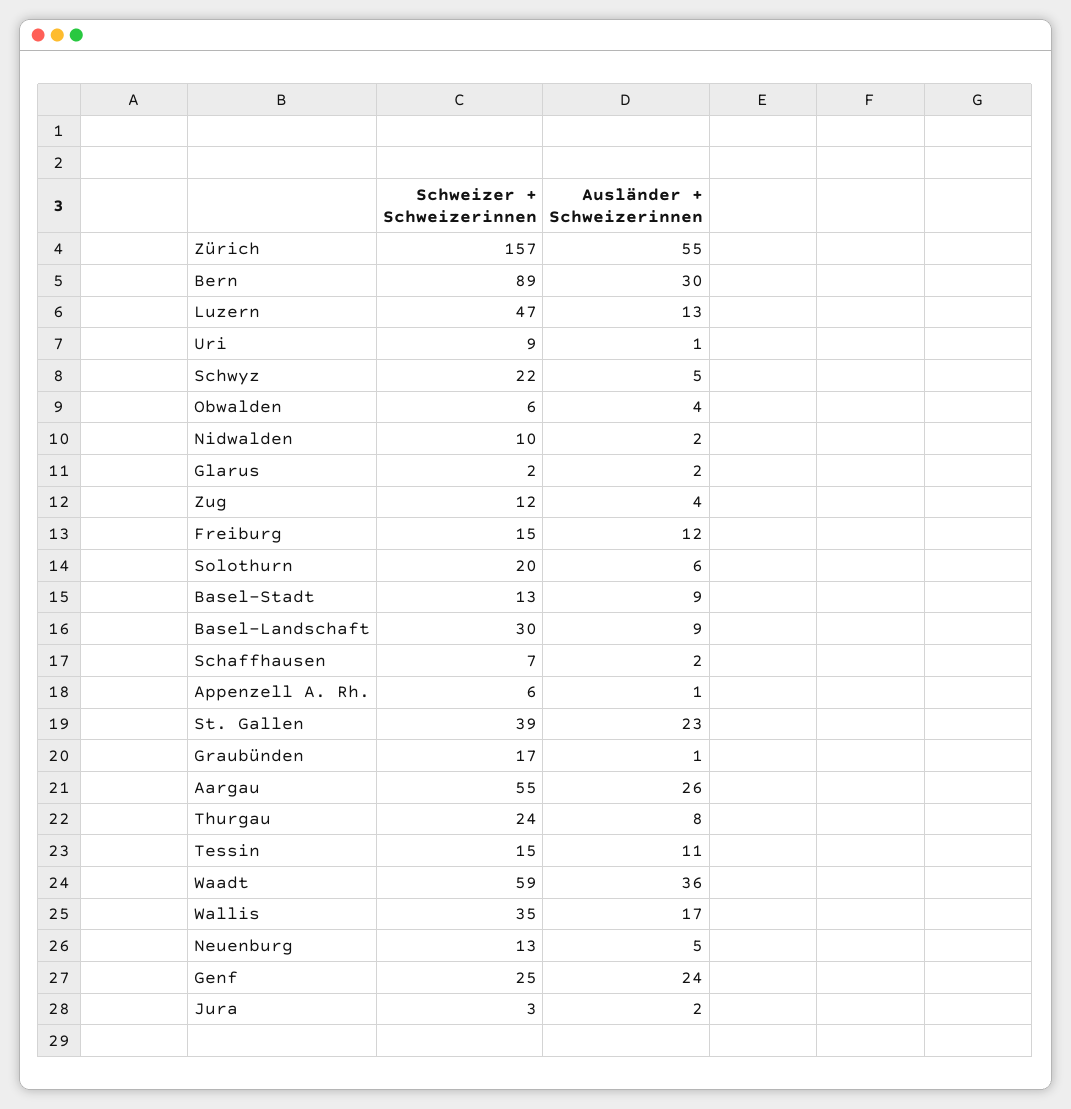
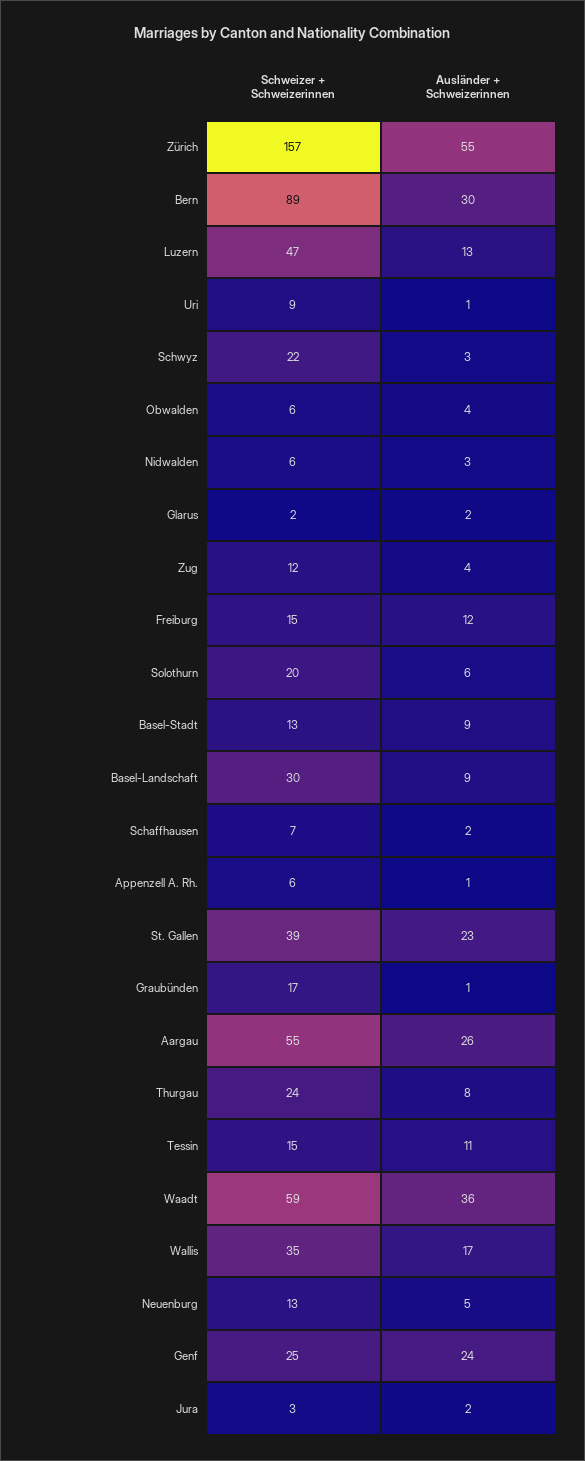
  {
    "Schweizer + Schweizerinnen": {
      "Zürich": 157,
      "Bern": 89,
      "Luzern": 47,
      "Uri": 9,
      "Schwyz": 22,
      "Obwalden": 6,
-     "Nidwalden": 10,
+     "Nidwalden": 6,
      "Glarus": 2,
      "Zug": 12,
      "Freiburg": 15,
      "Solothurn": 20,
      "Basel-Stadt": 13,
      "Basel-Landschaft": 30,
      "Schaffhausen": 7,
      "Appenzell A. Rh.": 6,
      "St. Gallen": 39,
      "Graubünden": 17,
      "Aargau": 55,
      "Thurgau": 24,
      "Tessin": 15,
      "Waadt": 59,
      "Wallis": 35,
      "Neuenburg": 13,
      "Genf": 25,
      "Jura": 3
    },
    "Ausländer + Schweizerinnen": {
      "Zürich": 55,
      "Bern": 30,
      "Luzern": 13,
      "Uri": 1,
-     "Schwyz": 5,
+     "Schwyz": 3,
      "Obwalden": 4,
-     "Nidwalden": 2,
+     "Nidwalden": 3,
      "Glarus": 2,
      "Zug": 4,
      "Freiburg": 12,
      "Solothurn": 6,
      "Basel-Stadt": 9,
      "Basel-Landschaft": 9,
      "Schaffhausen": 2,
      "Appenzell A. Rh.": 1,
      "St. Gallen": 23,
      "Graubünden": 1,
      "Aargau": 26,
      "Thurgau": 8,
      "Tessin": 11,
      "Waadt": 36,
      "Wallis": 17,
      "Neuenburg": 5,
      "Genf": 24,
      "Jura": 2
    }
  }

